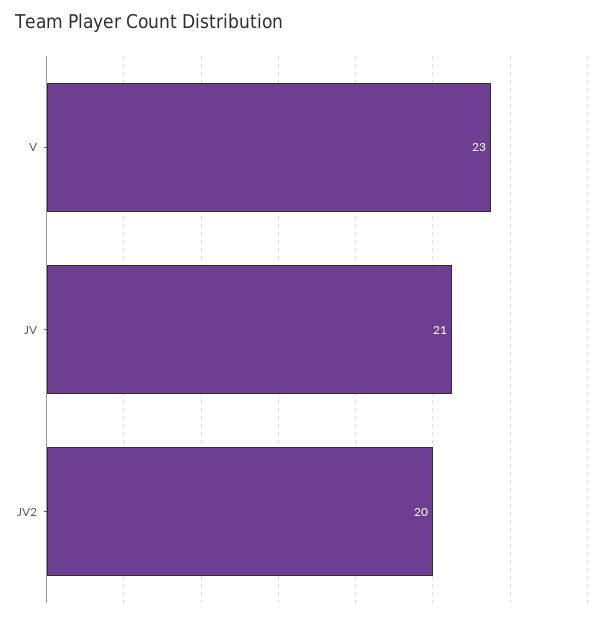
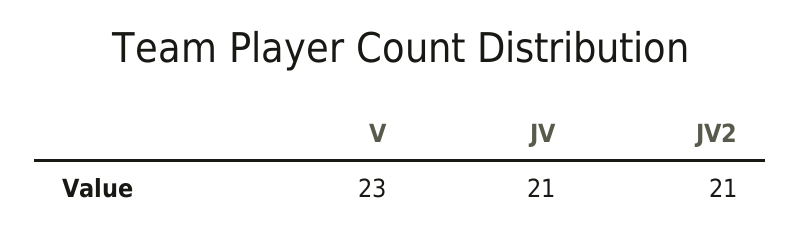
  {
    "V": 23,
    "JV": 21,
-   "JV2": 20
+   "JV2": 21
  }

